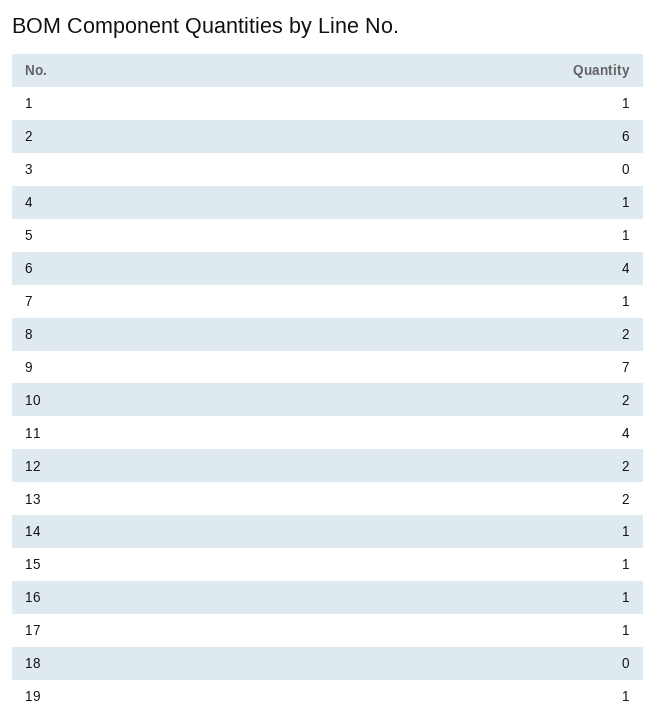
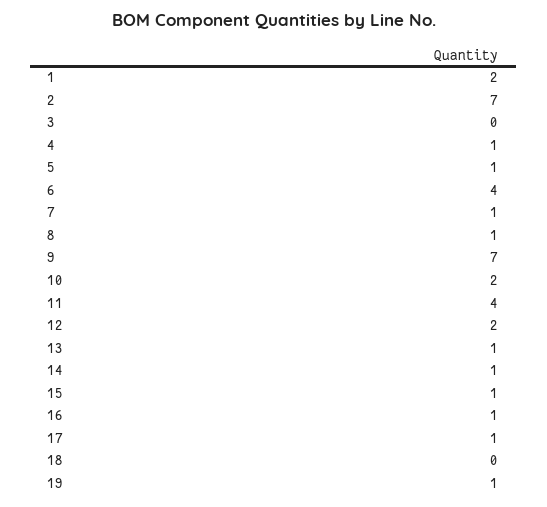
  {
-   "1": 1,
+   "1": 2,
-   "2": 6,
+   "2": 7,
    "3": 0,
    "4": 1,
    "5": 1,
    "6": 4,
    "7": 1,
-   "8": 2,
+   "8": 1,
    "9": 7,
    "10": 2,
    "11": 4,
    "12": 2,
-   "13": 2,
+   "13": 1,
    "14": 1,
    "15": 1,
    "16": 1,
    "17": 1,
    "18": 0,
    "19": 1
  }

